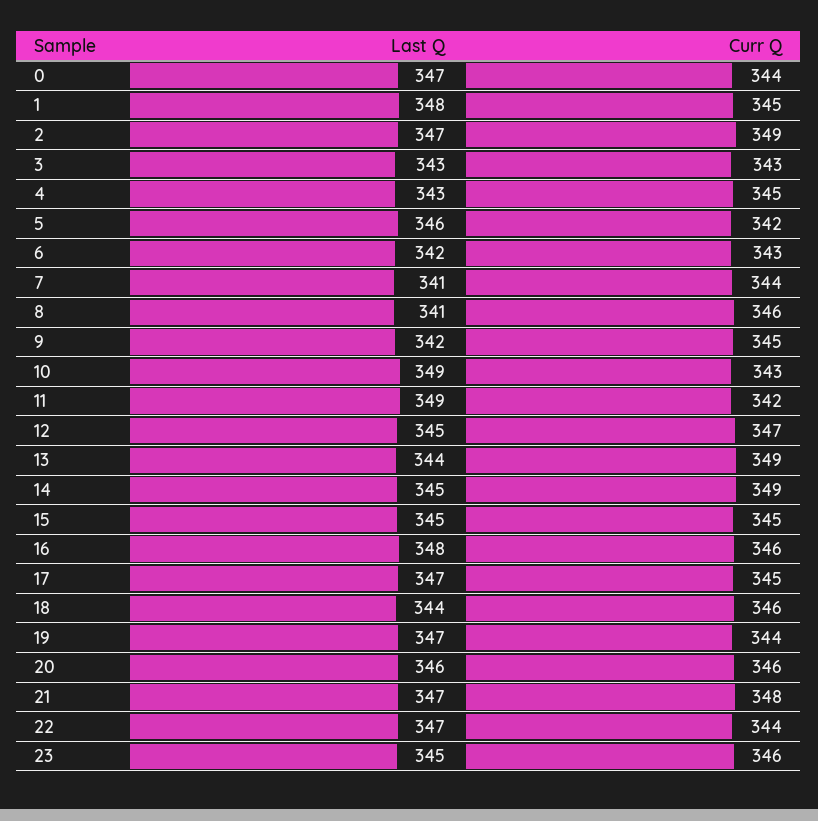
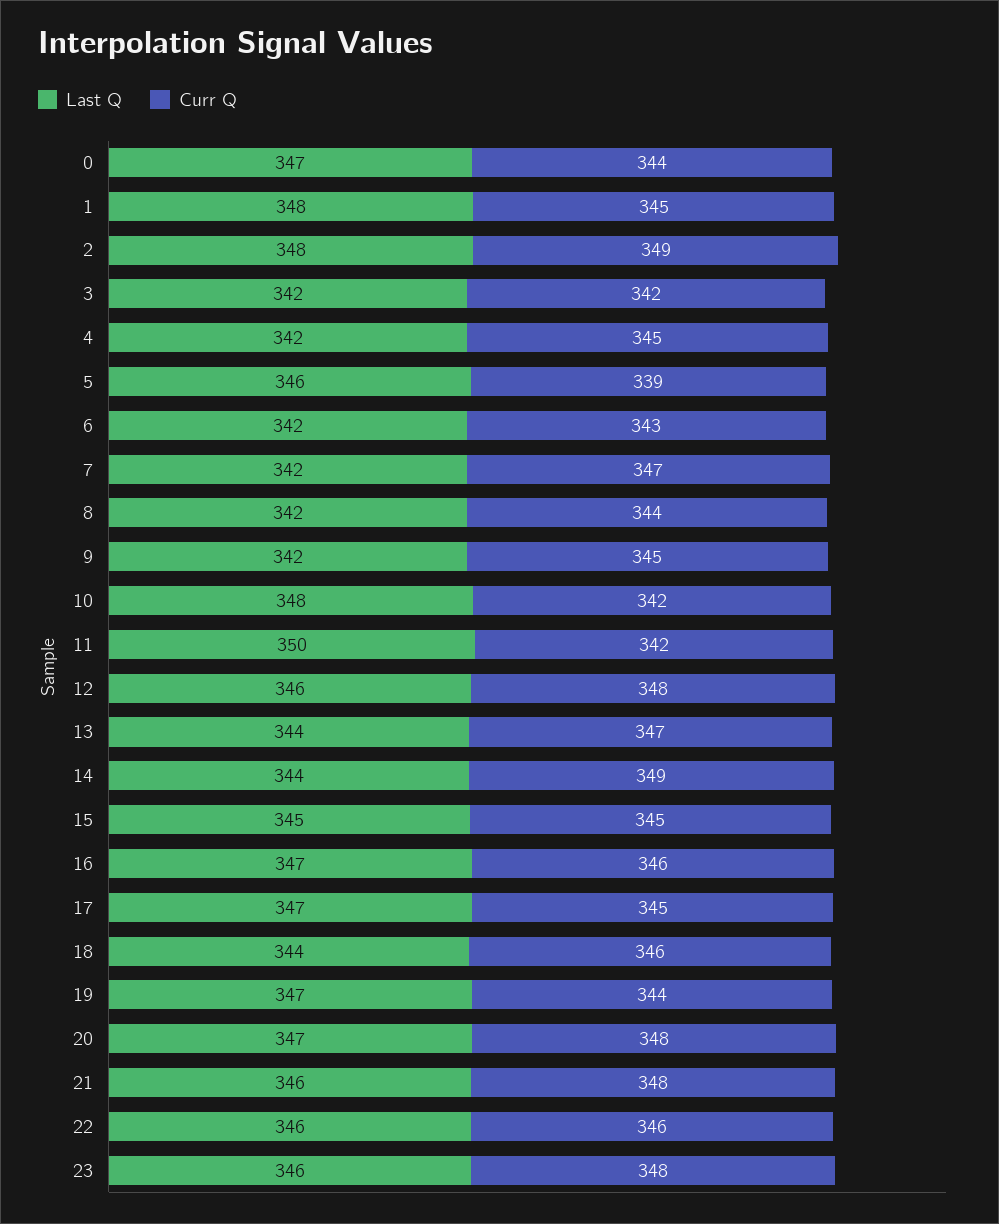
  {
    "Last Q": {
      "0": 347,
      "1": 348,
-     "2": 347,
+     "2": 348,
-     "3": 343,
+     "3": 342,
-     "4": 343,
+     "4": 342,
      "5": 346,
      "6": 342,
-     "7": 341,
+     "7": 342,
-     "8": 341,
+     "8": 342,
      "9": 342,
-     "10": 349,
+     "10": 348,
-     "11": 349,
+     "11": 350,
-     "12": 345,
+     "12": 346,
      "13": 344,
-     "14": 345,
+     "14": 344,
      "15": 345,
-     "16": 348,
+     "16": 347,
      "17": 347,
      "18": 344,
      "19": 347,
-     "20": 346,
+     "20": 347,
-     "21": 347,
+     "21": 346,
-     "22": 347,
+     "22": 346,
-     "23": 345
+     "23": 346
    },
    "Curr Q": {
      "0": 344,
      "1": 345,
      "2": 349,
-     "3": 343,
+     "3": 342,
      "4": 345,
-     "5": 342,
+     "5": 339,
      "6": 343,
-     "7": 344,
+     "7": 347,
-     "8": 346,
+     "8": 344,
      "9": 345,
-     "10": 343,
+     "10": 342,
      "11": 342,
-     "12": 347,
+     "12": 348,
-     "13": 349,
+     "13": 347,
      "14": 349,
      "15": 345,
      "16": 346,
      "17": 345,
      "18": 346,
      "19": 344,
-     "20": 346,
+     "20": 348,
      "21": 348,
-     "22": 344,
+     "22": 346,
-     "23": 346
+     "23": 348
    }
  }

